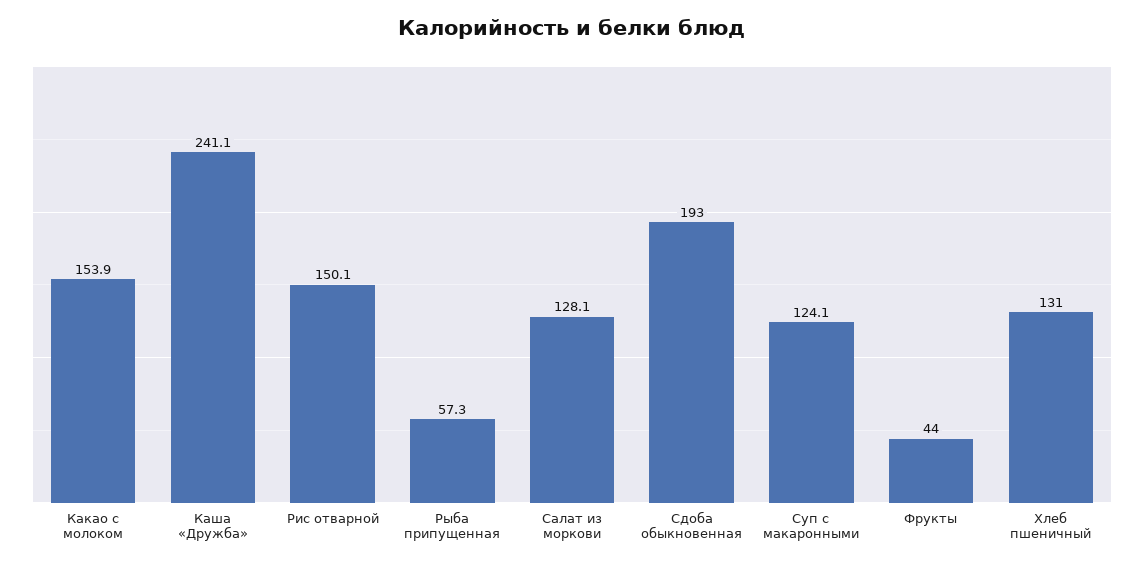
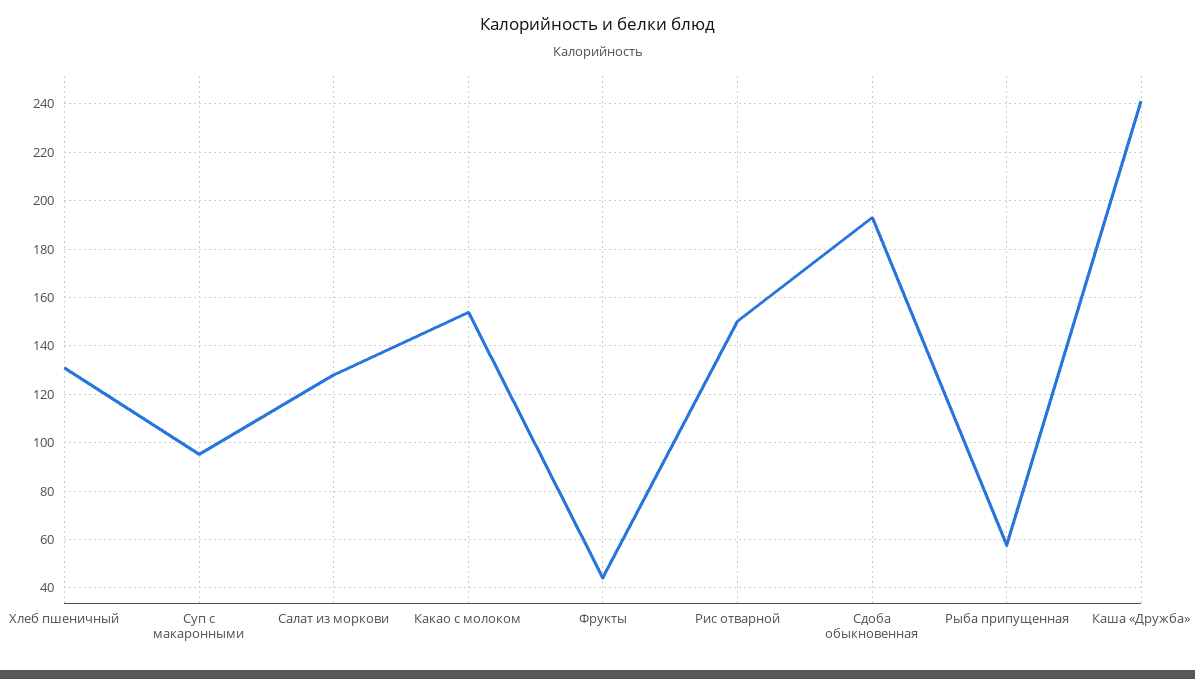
  {
    "Какао с молоком": 153.9,
    "Каша «Дружба»": 241.1,
    "Рис отварной": 150.1,
    "Рыба припущенная": 57.3,
    "Салат из моркови": 128.1,
    "Сдоба обыкновенная": 193,
-   "Суп с макаронными": 124.1,
+   "Суп с макаронными": 95,
    "Фрукты": 44,
    "Хлеб пшеничный": 131
  }

